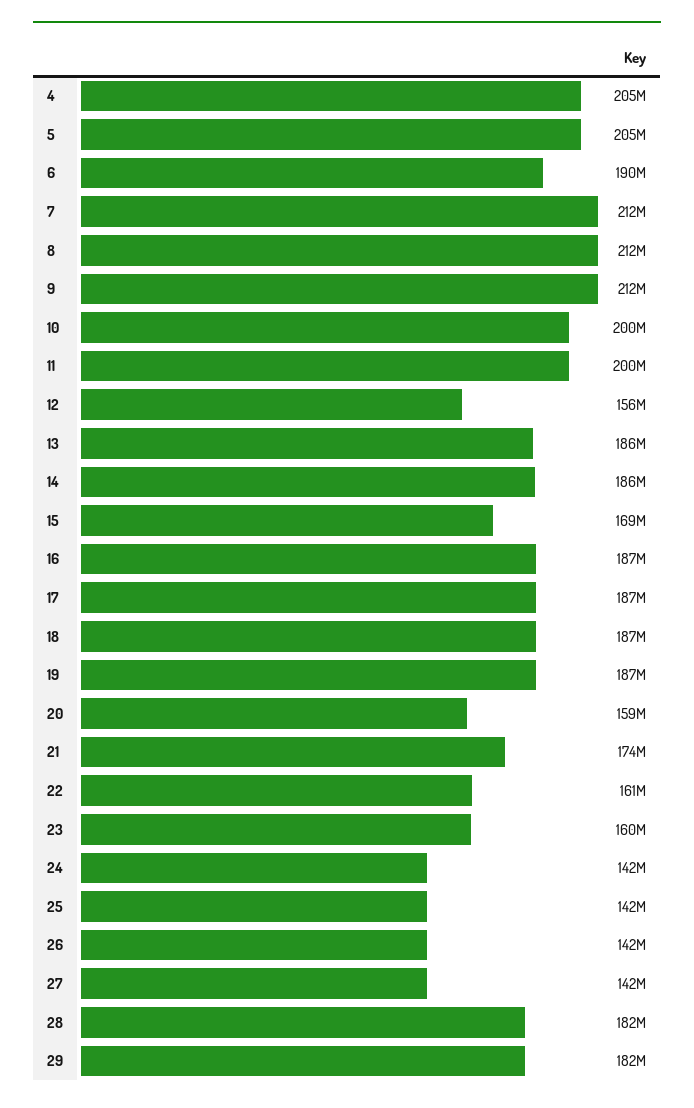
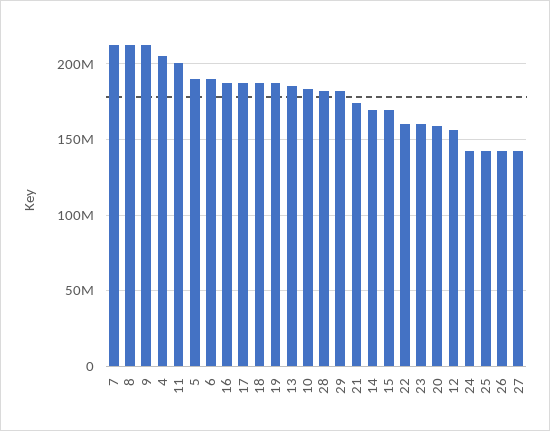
  {
    "4": 205000000,
-   "5": 205000000,
+   "5": 190000000,
    "6": 190000000,
    "7": 212000000,
    "8": 212000000,
    "9": 212000000,
-   "10": 200000000,
+   "10": 185000000,
    "11": 200000000,
    "12": 156000000,
    "13": 186000000,
-   "14": 186000000,
+   "14": 170000000,
    "15": 169000000,
    "16": 187000000,
    "17": 187000000,
    "18": 187000000,
    "19": 187000000,
    "20": 159000000,
    "21": 174000000,
    "22": 161000000,
    "23": 160000000,
    "24": 142000000,
    "25": 142000000,
    "26": 142000000,
    "27": 142000000,
    "28": 182000000,
    "29": 182000000
  }

